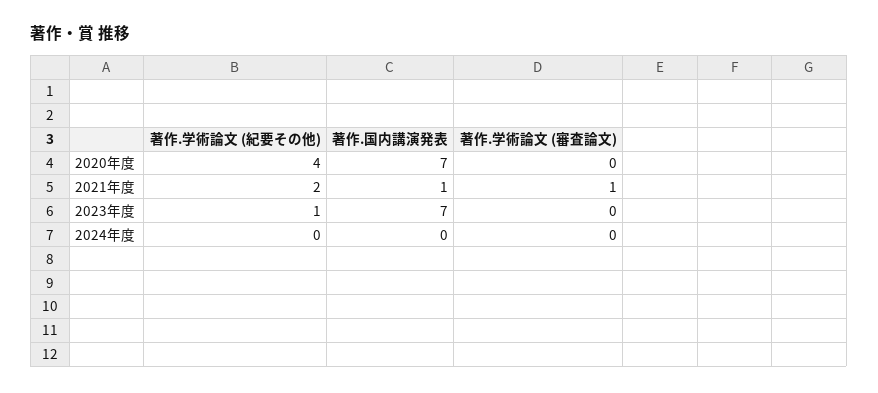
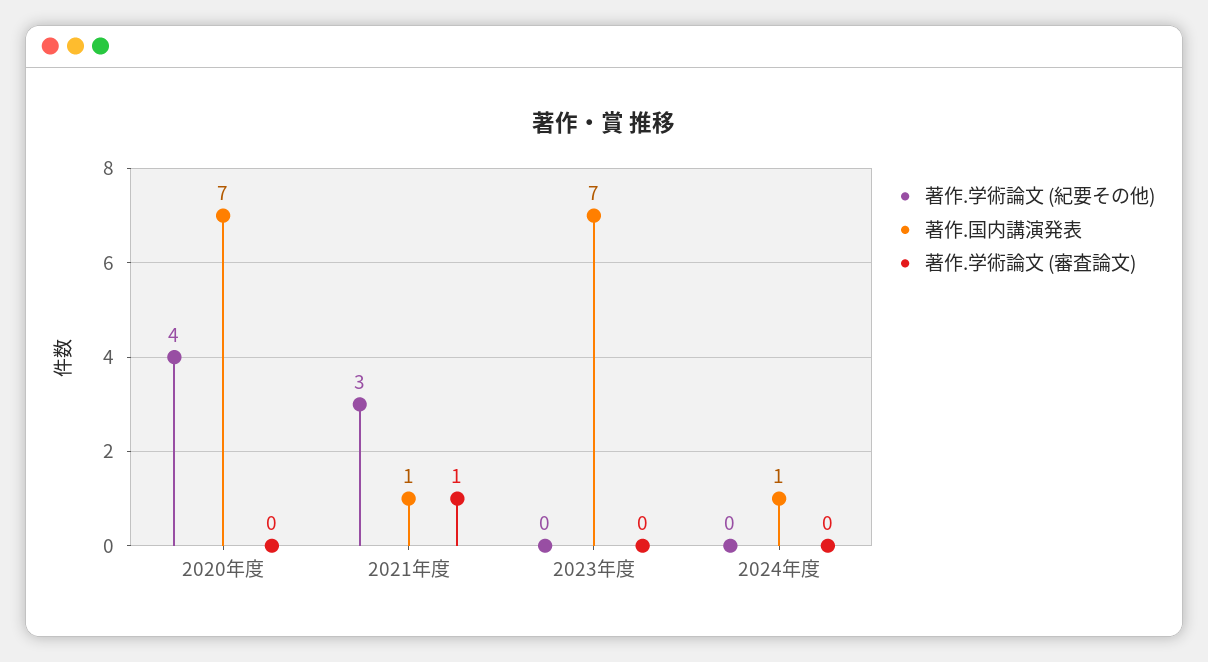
  {
    "著作.学術論文 (紀要その他)": {
      "2020年度": 4,
-     "2021年度": 2,
+     "2021年度": 3,
-     "2023年度": 1,
+     "2023年度": 0,
      "2024年度": 0
    },
    "著作.国内講演発表": {
      "2020年度": 7,
      "2021年度": 1,
      "2023年度": 7,
-     "2024年度": 0
+     "2024年度": 1
    },
    "著作.学術論文 (審査論文)": {
      "2020年度": 0,
      "2021年度": 1,
      "2023年度": 0,
      "2024年度": 0
    }
  }

